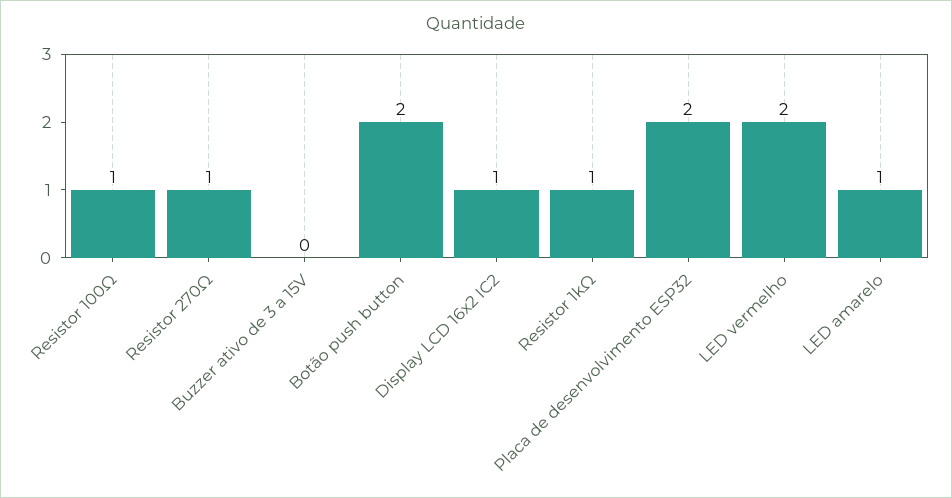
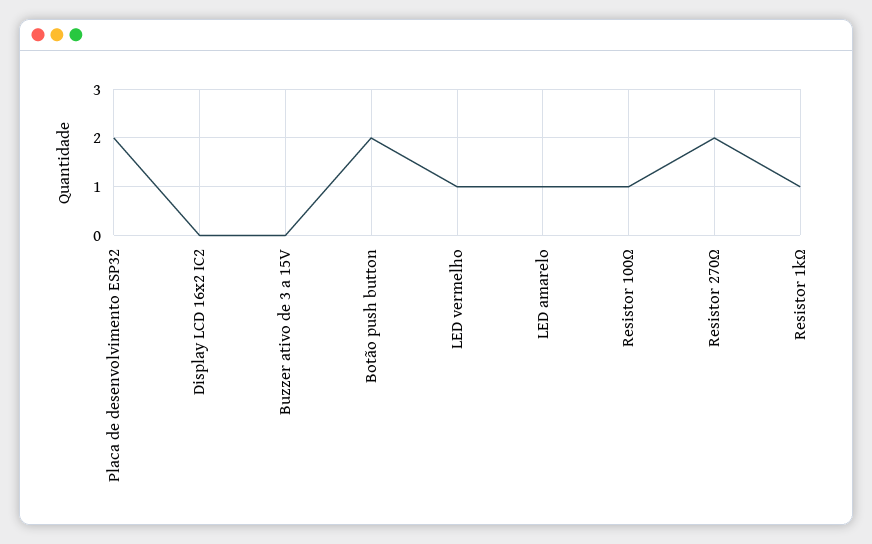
  {
    "Resistor 100Ω": 1,
-   "Resistor 270Ω": 1,
+   "Resistor 270Ω": 2,
    "Buzzer ativo de 3 a 15V": 0,
    "Botão push button": 2,
-   "Display LCD 16x2 IC2": 1,
+   "Display LCD 16x2 IC2": 0,
    "Resistor 1kΩ": 1,
    "Placa de desenvolvimento ESP32": 2,
-   "LED vermelho": 2,
+   "LED vermelho": 1,
    "LED amarelo": 1
  }

